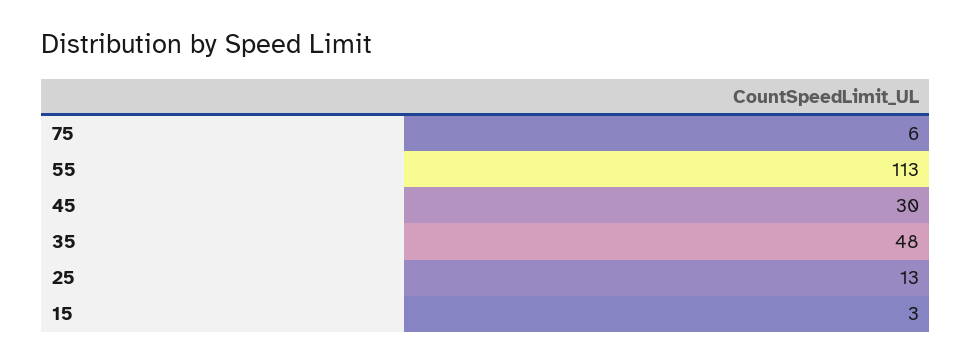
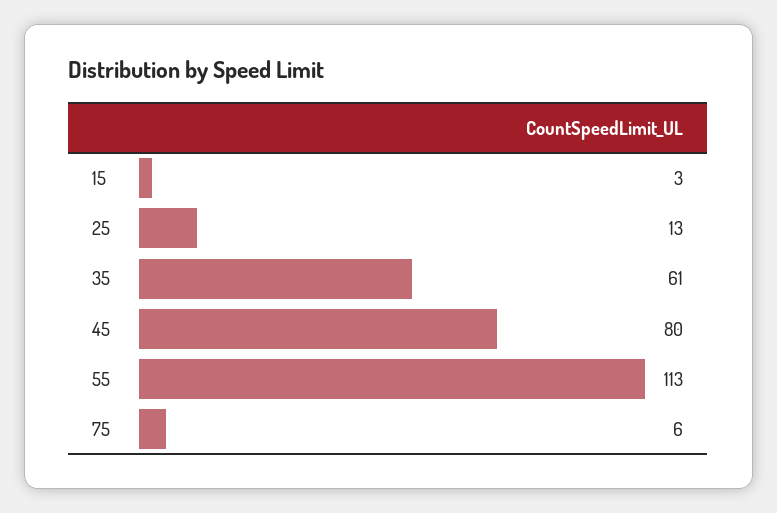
  {
    "75": 6,
    "55": 113,
-   "45": 30,
+   "45": 80,
-   "35": 48,
+   "35": 61,
    "25": 13,
    "15": 3
  }

